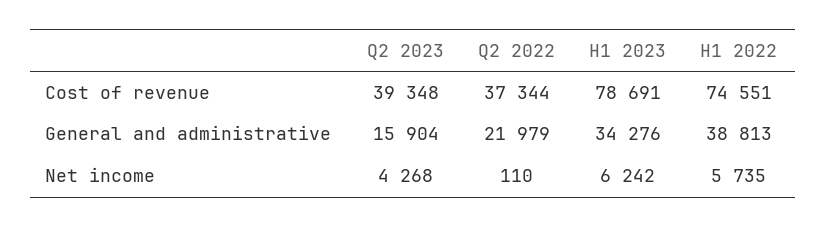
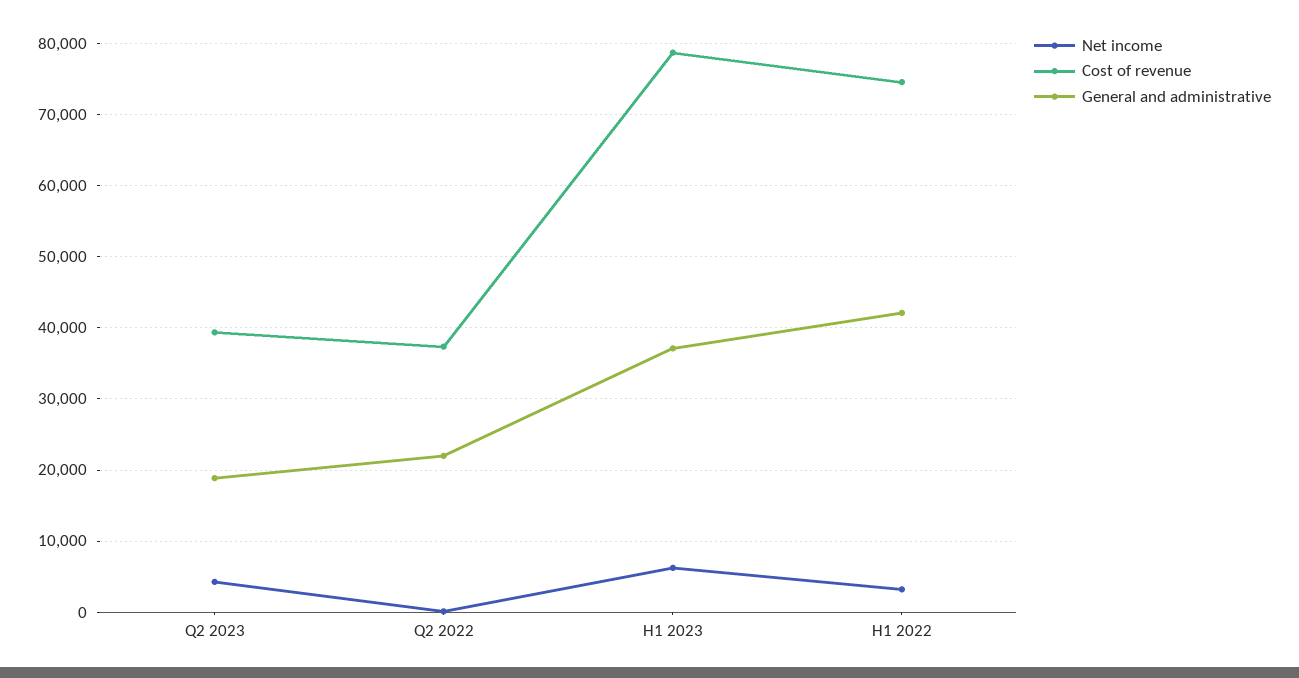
  {
    "Cost of revenue": {
      "Q2 2023": 39348,
      "Q2 2022": 37344,
      "H1 2023": 78691,
      "H1 2022": 74551
    },
    "General and administrative": {
-     "Q2 2023": 15904,
+     "Q2 2023": 19000,
      "Q2 2022": 21979,
-     "H1 2023": 34276,
+     "H1 2023": 37000,
-     "H1 2022": 38813
+     "H1 2022": 42000
    },
    "Net income": {
      "Q2 2023": 4268,
      "Q2 2022": 110,
      "H1 2023": 6242,
-     "H1 2022": 5735
+     "H1 2022": 3000
    }
  }

